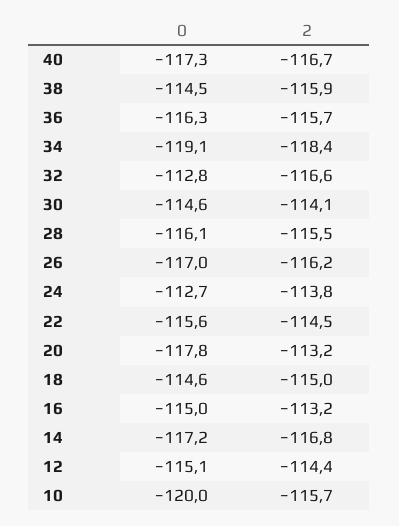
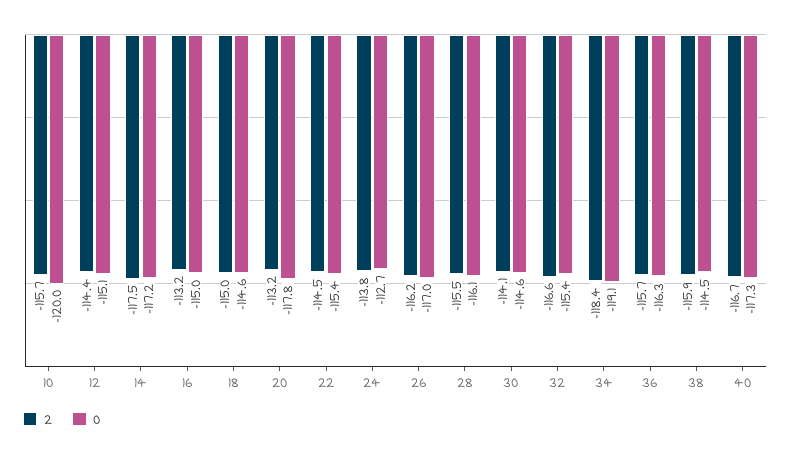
  {
    "0": {
      "40": -117.3,
      "38": -114.5,
      "36": -116.3,
      "34": -119.1,
-     "32": -112.8,
+     "32": -115.4,
      "30": -114.6,
      "28": -116.1,
      "26": -117,
      "24": -112.7,
-     "22": -115.6,
+     "22": -115.4,
      "20": -117.8,
      "18": -114.6,
      "16": -115,
      "14": -117.2,
      "12": -115.1,
      "10": -120
    },
    "2": {
      "40": -116.7,
      "38": -115.9,
      "36": -115.7,
      "34": -118.4,
      "32": -116.6,
      "30": -114.1,
      "28": -115.5,
      "26": -116.2,
      "24": -113.8,
      "22": -114.5,
      "20": -113.2,
      "18": -115,
      "16": -113.2,
-     "14": -116.8,
+     "14": -117.5,
      "12": -114.4,
      "10": -115.7
    }
  }

